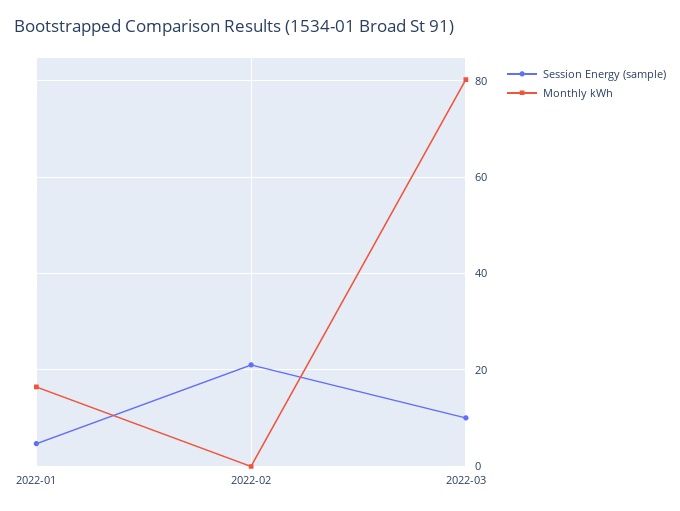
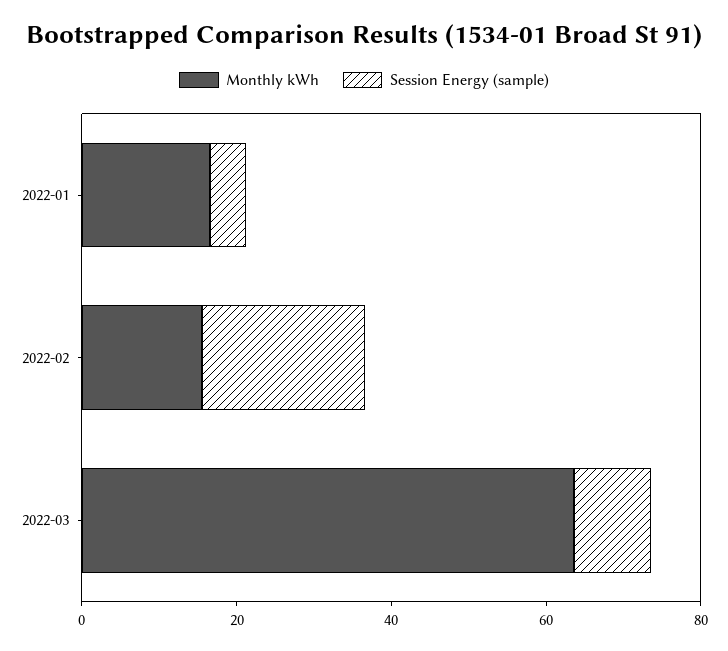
  {
    "Session Energy (sample)": {
      "2022-01": 4,
      "2022-02": 22,
      "2022-03": 10
    },
    "Monthly kWh": {
      "2022-01": 16,
-     "2022-02": 0,
+     "2022-02": 15,
-     "2022-03": 80
+     "2022-03": 65
    }
  }

